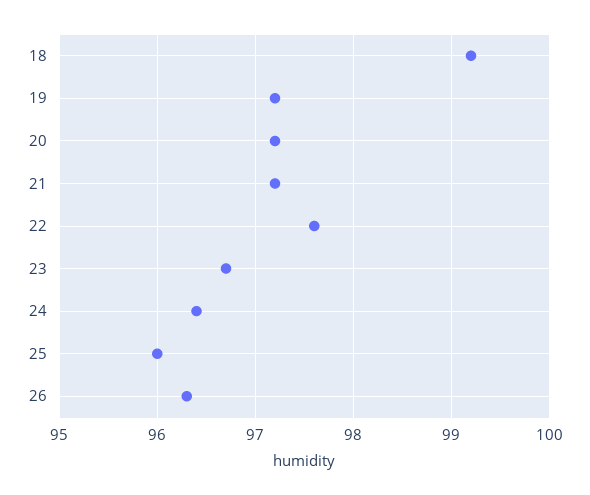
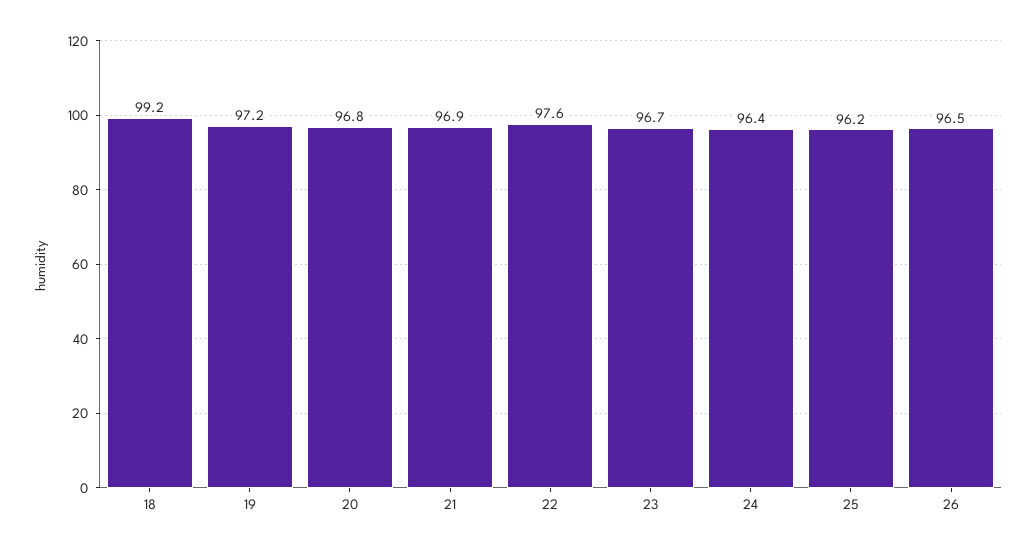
  {
    "18": 99.2,
    "19": 97.2,
-   "20": 97.2,
+   "20": 96.8,
-   "21": 97.2,
+   "21": 96.9,
    "22": 97.6,
    "23": 96.7,
    "24": 96.4,
-   "25": 96,
+   "25": 96.2,
-   "26": 96.3
+   "26": 96.5
  }

